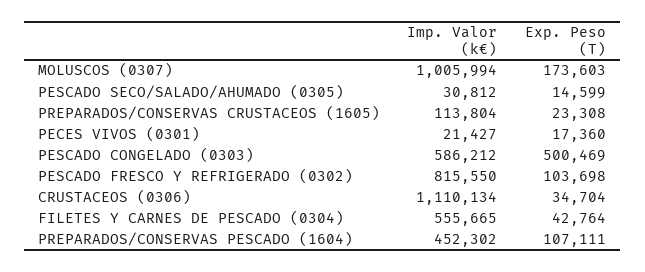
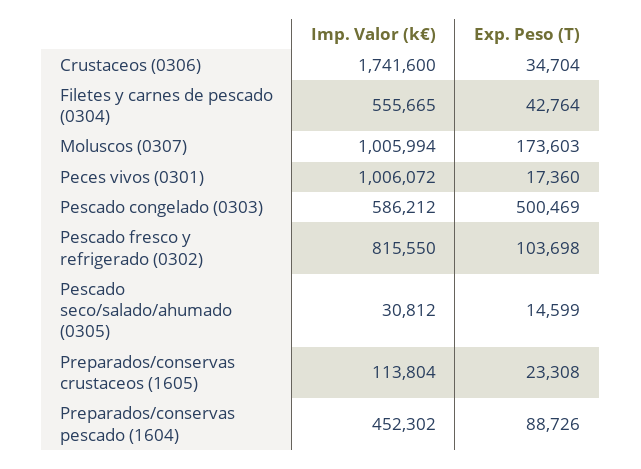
  {
    "Imp. Valor (k€)": {
      "MOLUSCOS (0307)": 1005994,
      "PESCADO SECO/SALADO/AHUMADO (0305)": 30812,
      "PREPARADOS/CONSERVAS CRUSTACEOS (1605)": 113804,
-     "PECES VIVOS (0301)": 21427,
+     "PECES VIVOS (0301)": 1006072,
      "PESCADO CONGELADO (0303)": 586212,
      "PESCADO FRESCO Y REFRIGERADO (0302)": 815550,
-     "CRUSTACEOS (0306)": 1110134,
+     "CRUSTACEOS (0306)": 1741600,
      "FILETES Y CARNES DE PESCADO (0304)": 555665,
      "PREPARADOS/CONSERVAS PESCADO (1604)": 452302
    },
    "Exp. Peso (T)": {
      "MOLUSCOS (0307)": 173603,
      "PESCADO SECO/SALADO/AHUMADO (0305)": 14599,
      "PREPARADOS/CONSERVAS CRUSTACEOS (1605)": 23308,
      "PECES VIVOS (0301)": 17360,
      "PESCADO CONGELADO (0303)": 500469,
      "PESCADO FRESCO Y REFRIGERADO (0302)": 103698,
      "CRUSTACEOS (0306)": 34704,
      "FILETES Y CARNES DE PESCADO (0304)": 42764,
-     "PREPARADOS/CONSERVAS PESCADO (1604)": 107111
+     "PREPARADOS/CONSERVAS PESCADO (1604)": 88726
    }
  }

